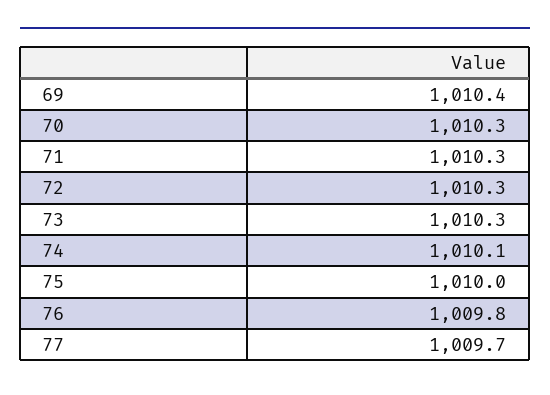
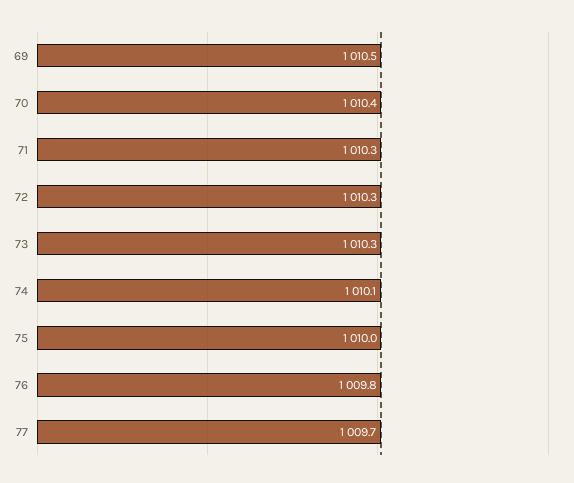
  {
-   "69": 1010.4,
+   "69": 1010.5,
-   "70": 1010.3,
+   "70": 1010.4,
    "71": 1010.3,
    "72": 1010.3,
    "73": 1010.3,
    "74": 1010.1,
    "75": 1010,
    "76": 1009.8,
    "77": 1009.7
  }

